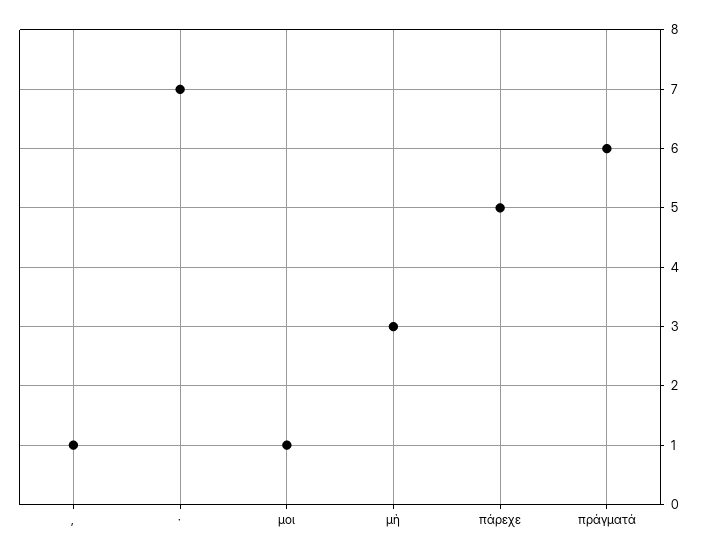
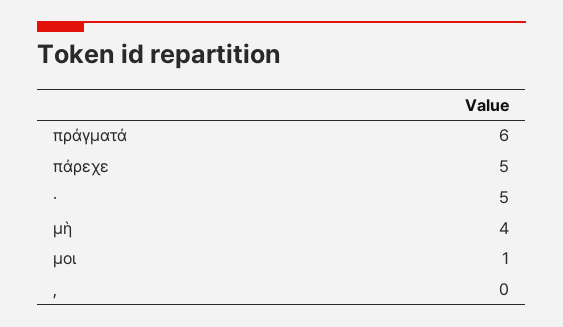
  {
-   ",": 1,
+   ",": 0,
-   "·": 7,
+   "·": 5,
    "μοι": 1,
-   "μὴ": 3,
+   "μὴ": 4,
    "πάρεχε": 5,
    "πράγματά": 6
  }

